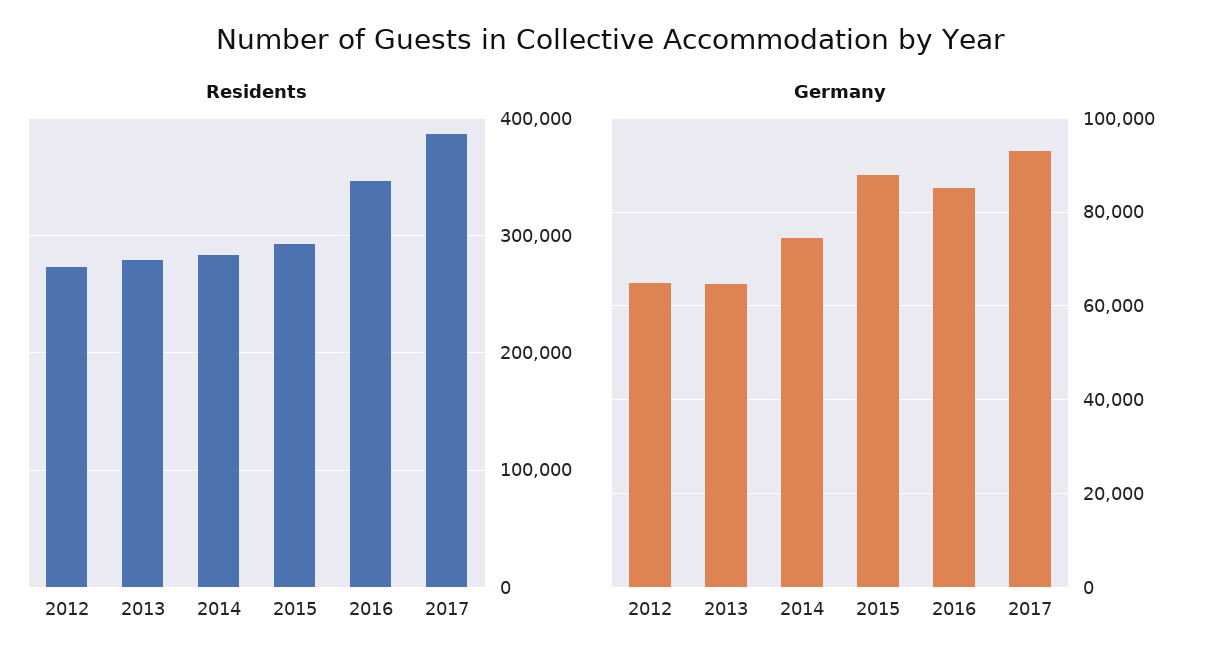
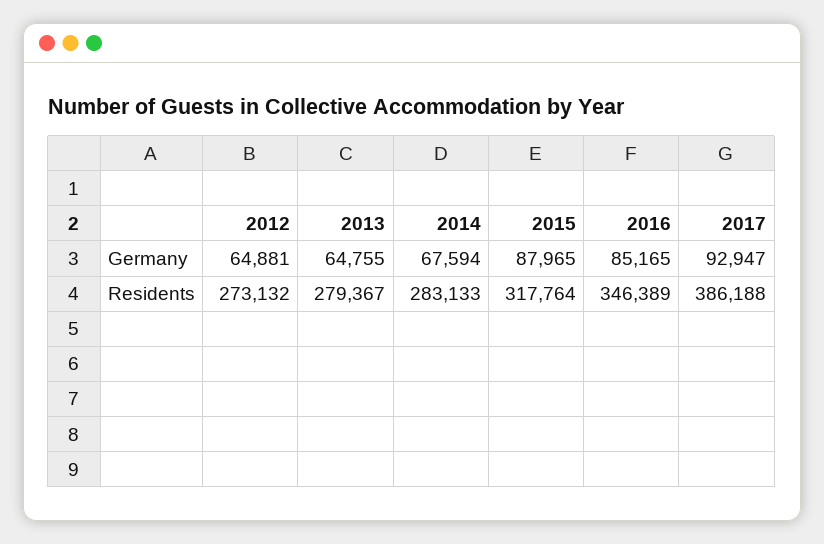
  {
    "Residents": {
      "2012": 273132,
      "2013": 279367,
      "2014": 283133,
-     "2015": 290000,
+     "2015": 317764,
      "2016": 346389,
      "2017": 386188
    },
    "Germany": {
      "2012": 64881,
      "2013": 64755,
-     "2014": 74000,
+     "2014": 67594,
      "2015": 87965,
      "2016": 85165,
      "2017": 92947
    }
  }

